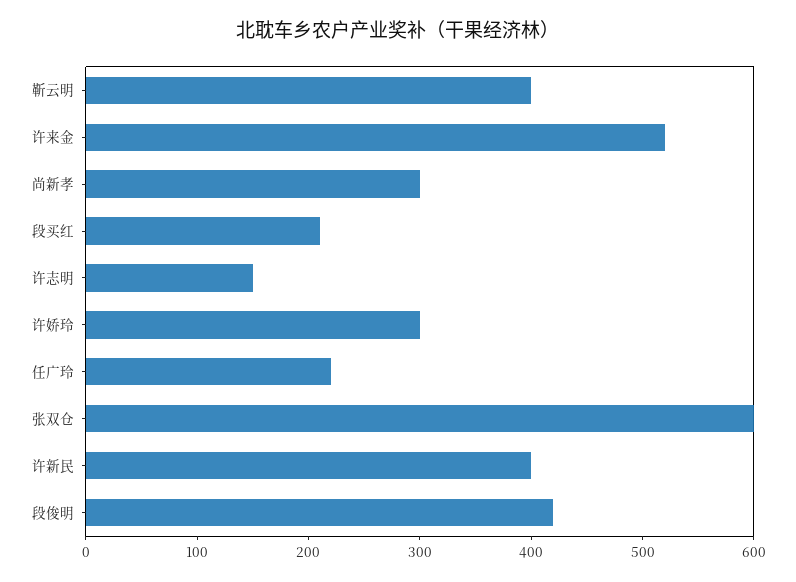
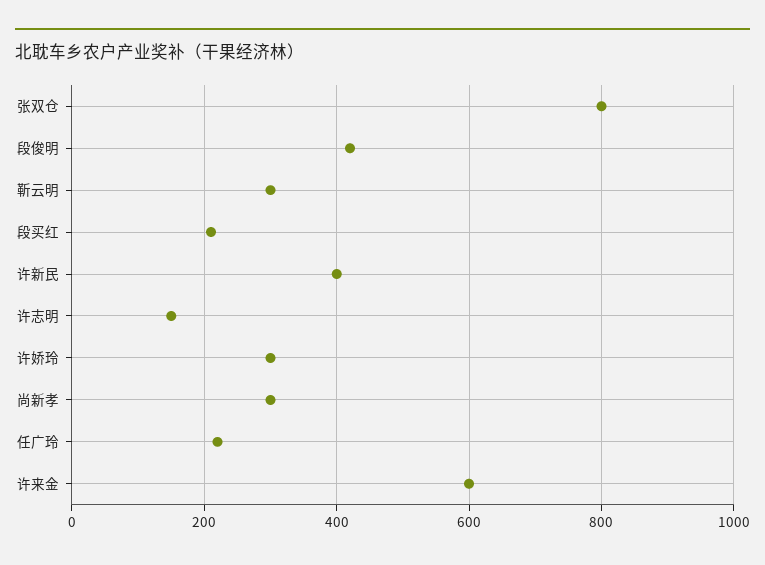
  {
-   "靳云明": 400,
+   "靳云明": 300,
-   "许来金": 520,
+   "许来金": 600,
    "尚新孝": 300,
    "段买红": 220,
    "许志明": 160,
    "许娇玲": 300,
    "任广玲": 220,
-   "张双仓": 600,
+   "张双仓": 800,
    "许新民": 400,
    "段俊明": 420
  }

